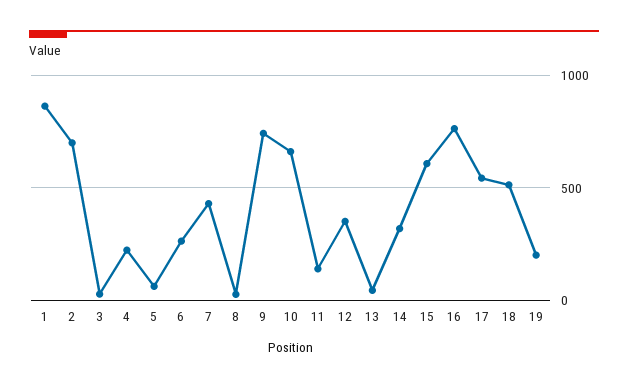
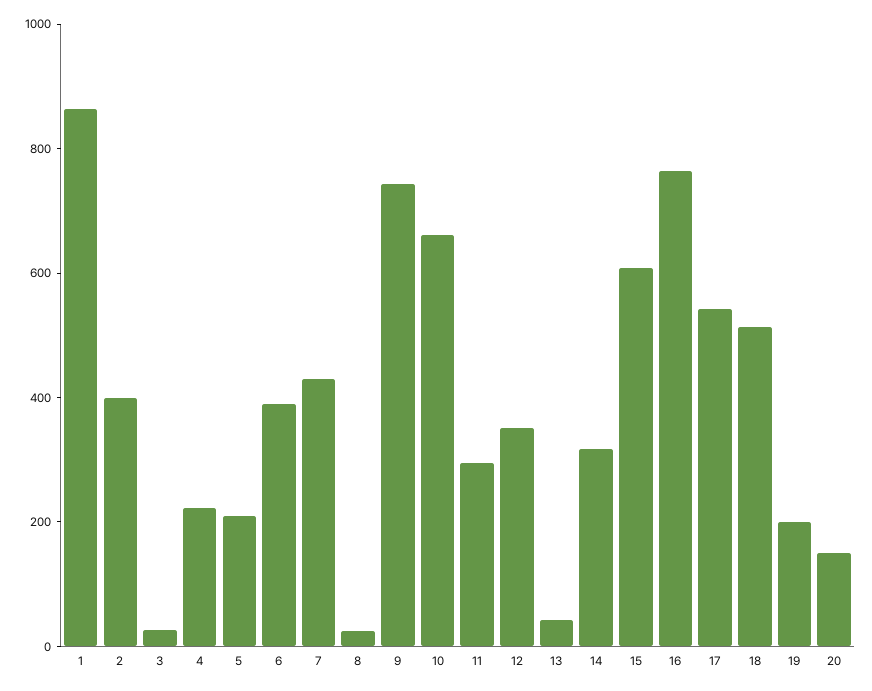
  {
    "1": 850,
-   "2": 700,
+   "2": 400,
    "3": 50,
    "4": 200,
-   "5": 50,
+   "5": 200,
-   "6": 250,
+   "6": 400,
    "7": 450,
    "8": 50,
    "9": 750,
    "10": 650,
-   "11": 150,
+   "11": 300,
    "12": 350,
    "13": 50,
    "14": 300,
    "15": 600,
    "16": 750,
    "17": 550,
    "18": 500,
-   "19": 200
+   "19": 200,
+   "20": 150
  }

